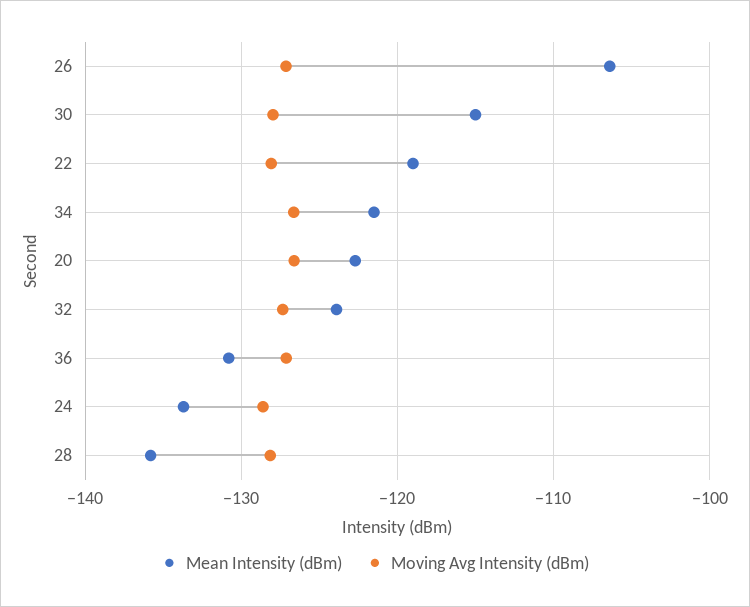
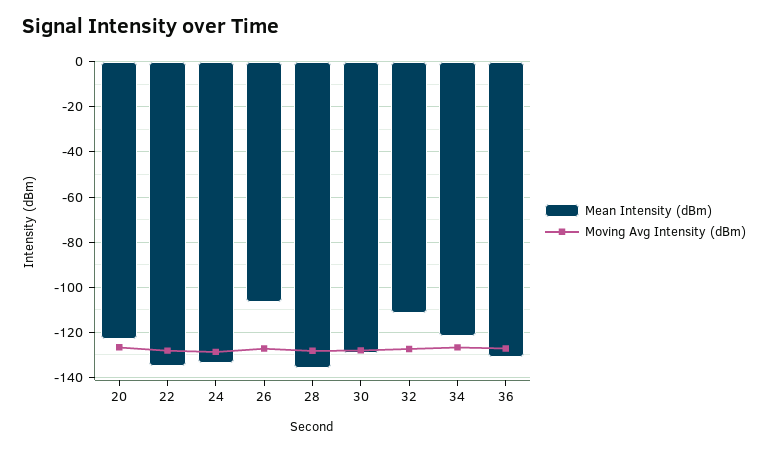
  {
    "Mean Intensity (dBm)": {
      "26": -106,
-     "30": -115,
+     "30": -130,
-     "22": -119,
+     "22": -135,
      "34": -122,
      "20": -123,
-     "32": -124,
+     "32": -110,
      "36": -131,
      "24": -134,
      "28": -136
    },
    "Moving Avg Intensity (dBm)": {
      "26": -127,
      "30": -128,
      "22": -128,
      "34": -127,
      "20": -127,
      "32": -127,
      "36": -127,
      "24": -129,
      "28": -128
    }
  }

